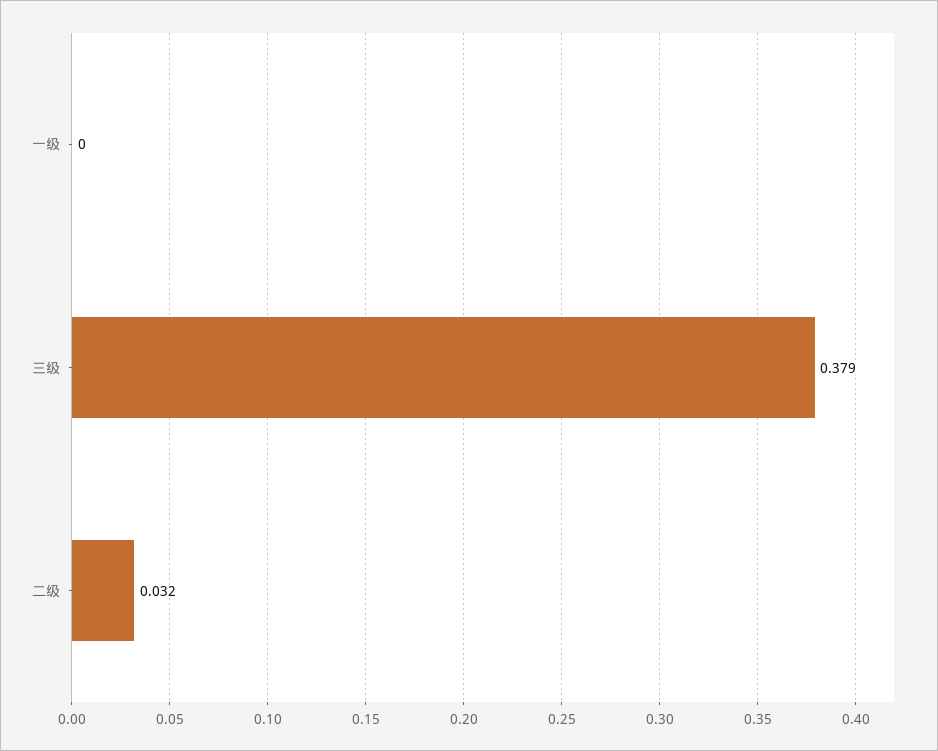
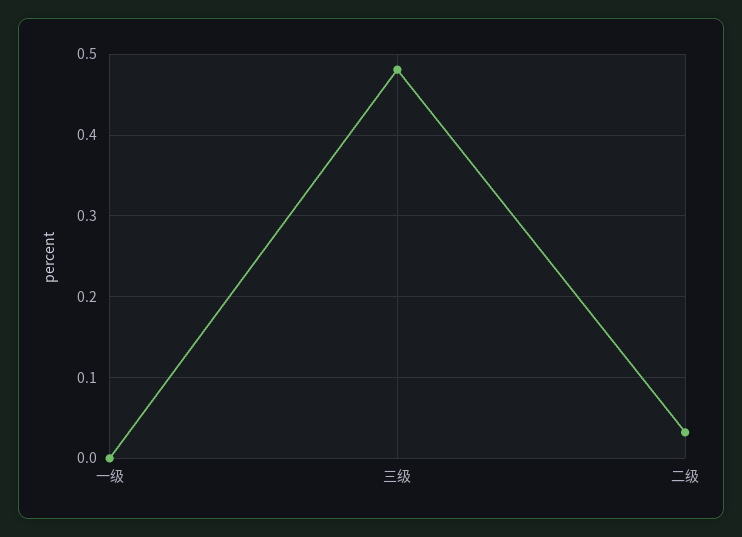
  {
    "一级": 0,
-   "三级": 0.379,
+   "三级": 0.48,
    "二级": 0.032
  }

